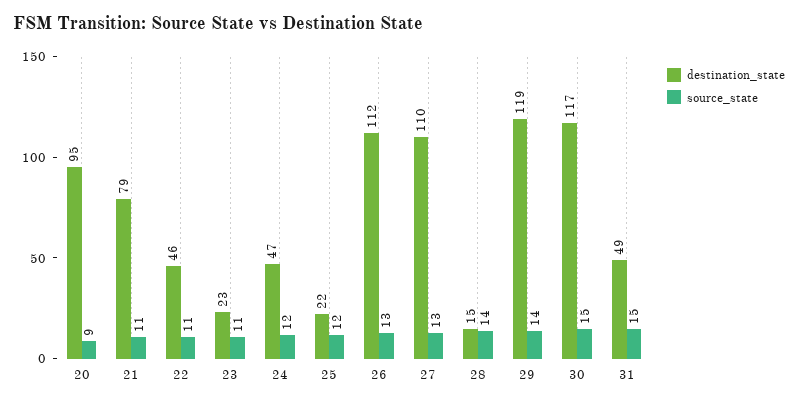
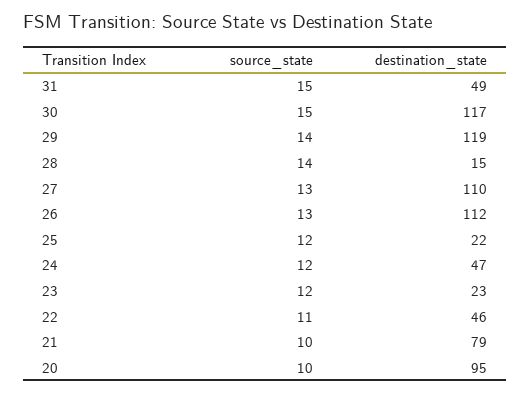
  {
    "destination_state": {
      "20": 95,
      "21": 79,
      "22": 46,
      "23": 23,
      "24": 47,
      "25": 22,
      "26": 112,
      "27": 110,
      "28": 15,
      "29": 119,
      "30": 117,
      "31": 49
    },
    "source_state": {
-     "20": 9,
+     "20": 10,
-     "21": 11,
+     "21": 10,
      "22": 11,
-     "23": 11,
+     "23": 12,
      "24": 12,
      "25": 12,
      "26": 13,
      "27": 13,
      "28": 14,
      "29": 14,
      "30": 15,
      "31": 15
    }
  }

